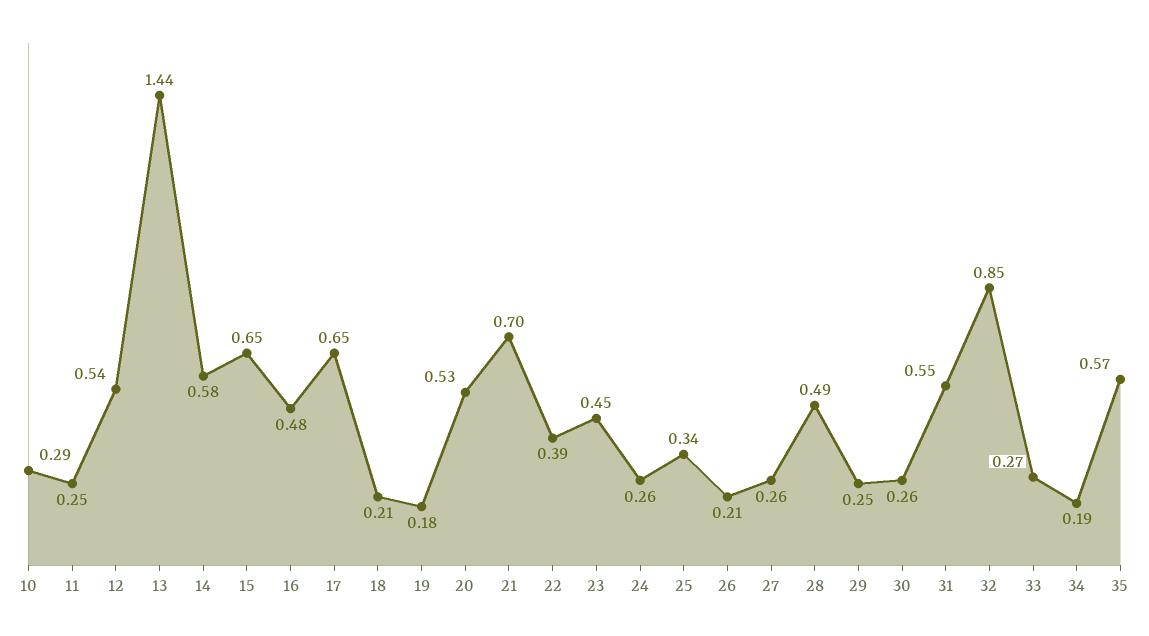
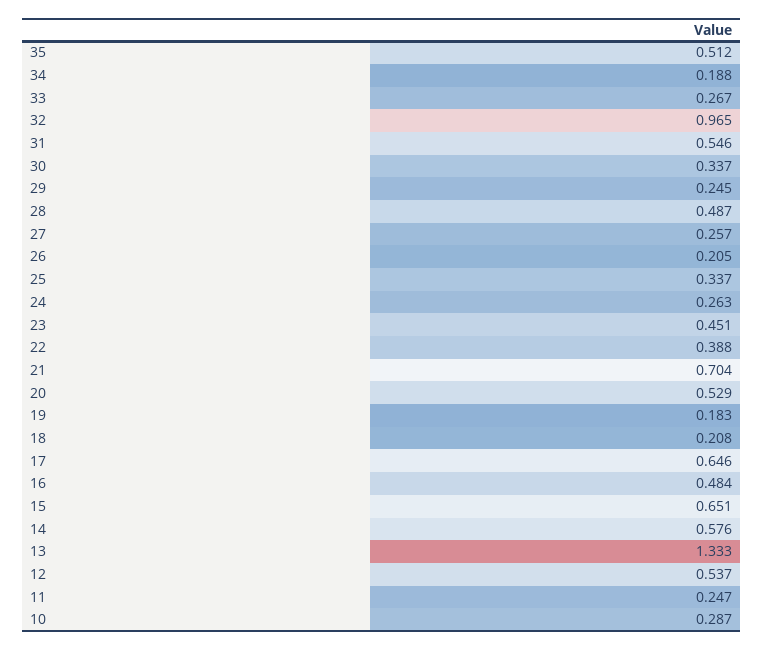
  {
    "10": 0.287,
    "11": 0.247,
    "12": 0.537,
-   "13": 1.44,
+   "13": 1.333,
    "14": 0.576,
    "15": 0.651,
    "16": 0.484,
    "17": 0.646,
    "18": 0.208,
    "19": 0.183,
    "20": 0.529,
    "21": 0.704,
    "22": 0.388,
    "23": 0.451,
    "24": 0.263,
    "25": 0.337,
    "26": 0.205,
    "27": 0.257,
    "28": 0.487,
    "29": 0.245,
-   "30": 0.26,
+   "30": 0.337,
    "31": 0.546,
-   "32": 0.85,
+   "32": 0.965,
    "33": 0.267,
    "34": 0.188,
-   "35": 0.57
+   "35": 0.512
  }

